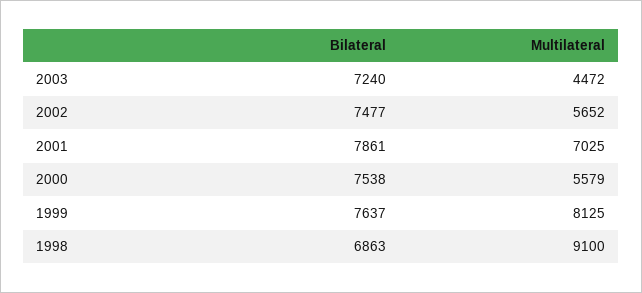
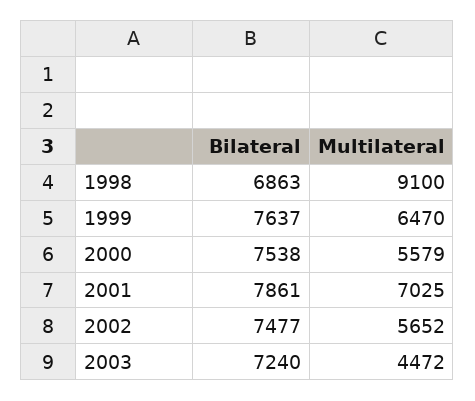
  {
    "Bilateral": {
      "2003": 7240,
      "2002": 7477,
      "2001": 7861,
      "2000": 7538,
      "1999": 7637,
      "1998": 6863
    },
    "Multilateral": {
      "2003": 4472,
      "2002": 5652,
      "2001": 7025,
      "2000": 5579,
-     "1999": 8125,
+     "1999": 6470,
      "1998": 9100
    }
  }

